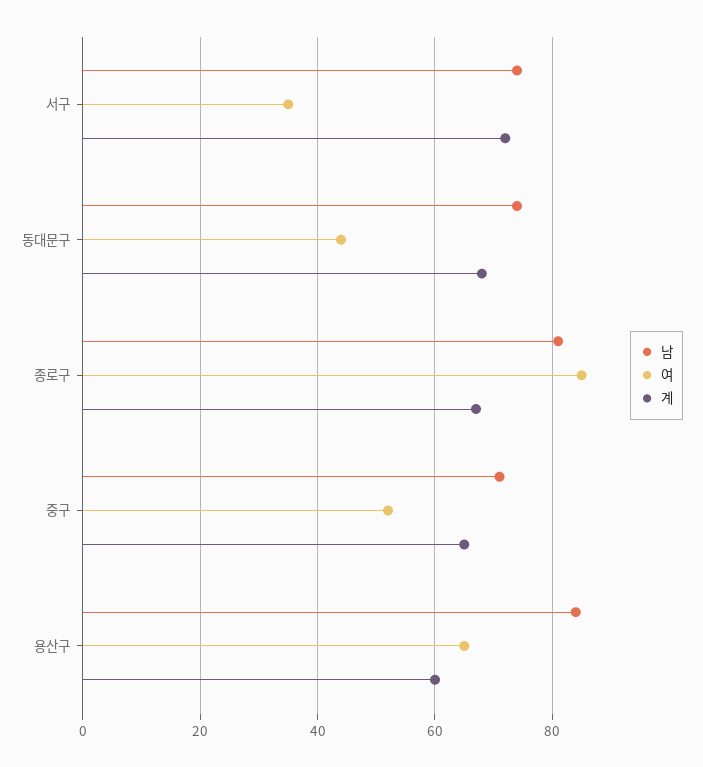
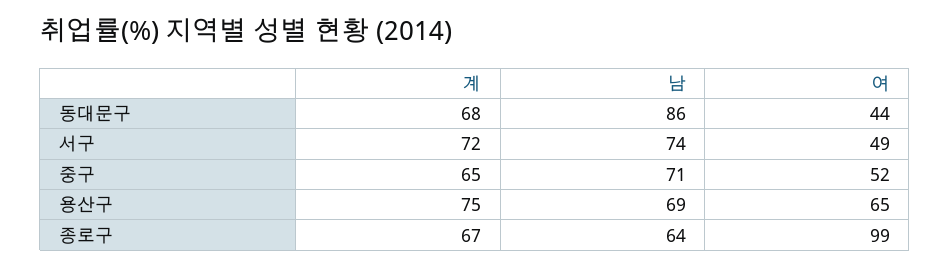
  {
    "남": {
      "서구": 74,
-     "동대문구": 75,
+     "동대문구": 86,
-     "종로구": 80,
+     "종로구": 64,
      "중구": 71,
-     "용산구": 85
+     "용산구": 69
    },
    "여": {
-     "서구": 35,
+     "서구": 49,
      "동대문구": 44,
-     "종로구": 85,
+     "종로구": 99,
      "중구": 52,
      "용산구": 65
    },
    "계": {
      "서구": 72,
      "동대문구": 68,
      "종로구": 67,
      "중구": 65,
-     "용산구": 60
+     "용산구": 75
    }
  }

